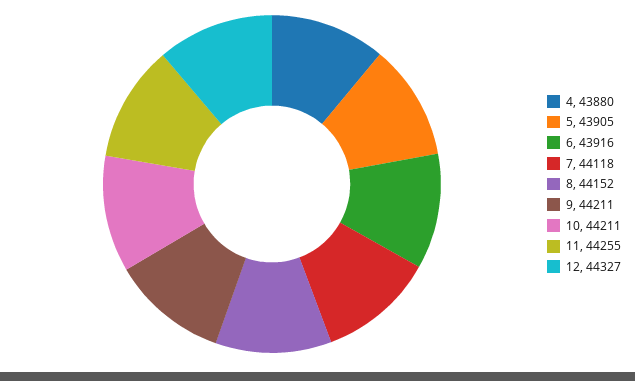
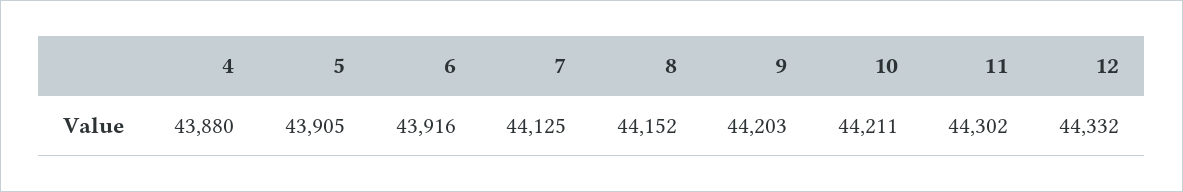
  {
    "4": 43880,
    "5": 43905,
    "6": 43916,
-   "7": 44118,
+   "7": 44125,
    "8": 44152,
-   "9": 44211,
+   "9": 44203,
    "10": 44211,
-   "11": 44255,
+   "11": 44302,
-   "12": 44327
+   "12": 44332
  }

